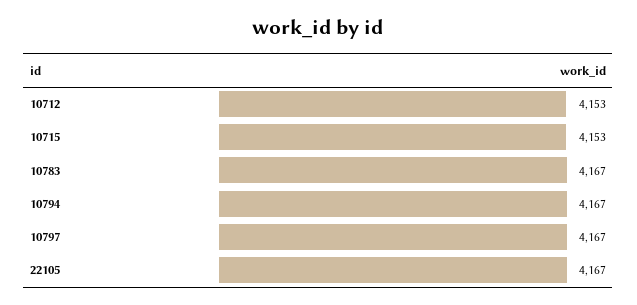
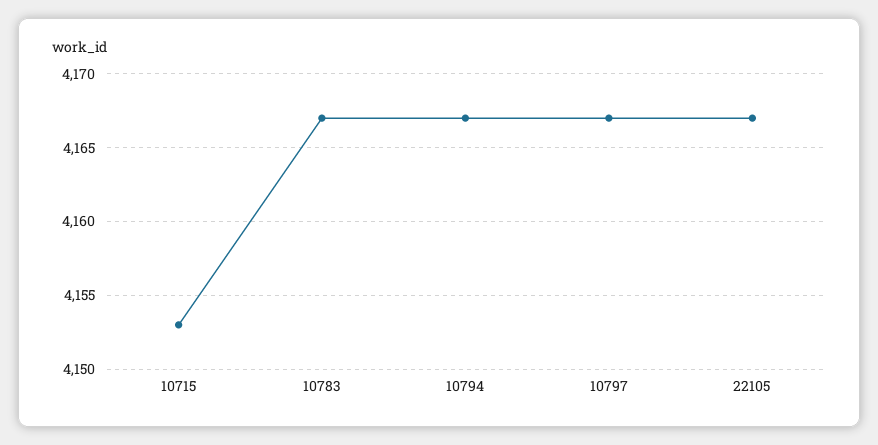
  {
-   "10712": 4153,
    "10715": 4153,
    "10783": 4167,
    "10794": 4167,
    "10797": 4167,
    "22105": 4167
  }

